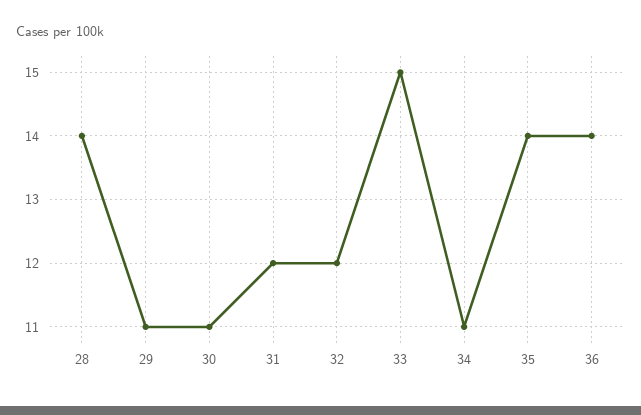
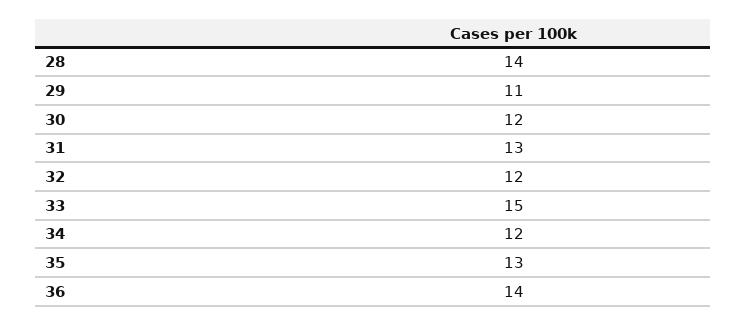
  {
    "28": 14,
    "29": 11,
-   "30": 11,
+   "30": 12,
-   "31": 12,
+   "31": 13,
    "32": 12,
    "33": 15,
-   "34": 11,
+   "34": 12,
-   "35": 14,
+   "35": 13,
    "36": 14
  }

